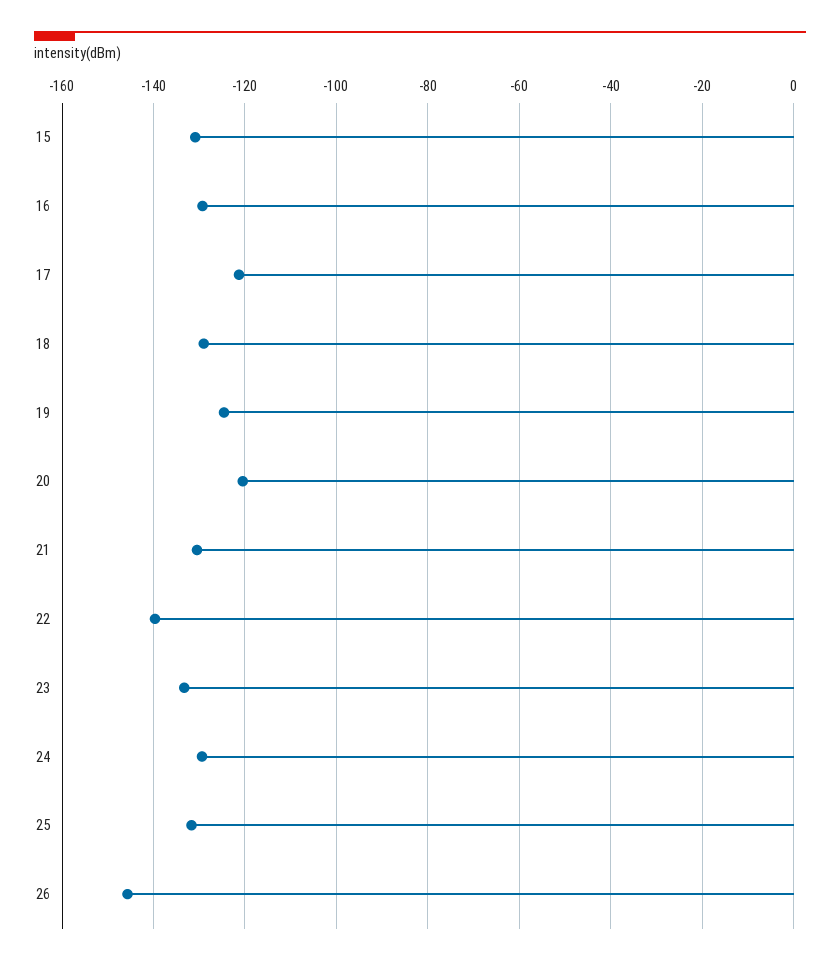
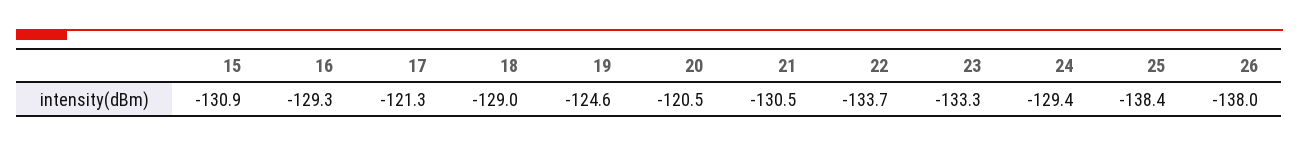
  {
    "15": -130.9,
    "16": -129.3,
    "17": -121.3,
    "18": -129,
    "19": -124.6,
    "20": -120.5,
    "21": -130.5,
-   "22": -140,
+   "22": -133.7,
    "23": -133.3,
    "24": -129.4,
-   "25": -132,
+   "25": -138.4,
-   "26": -146
+   "26": -138
  }

